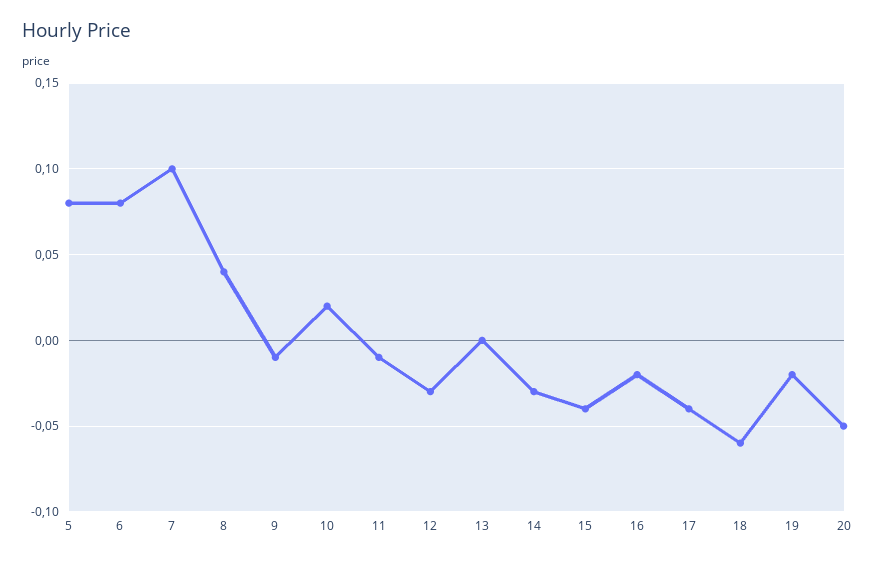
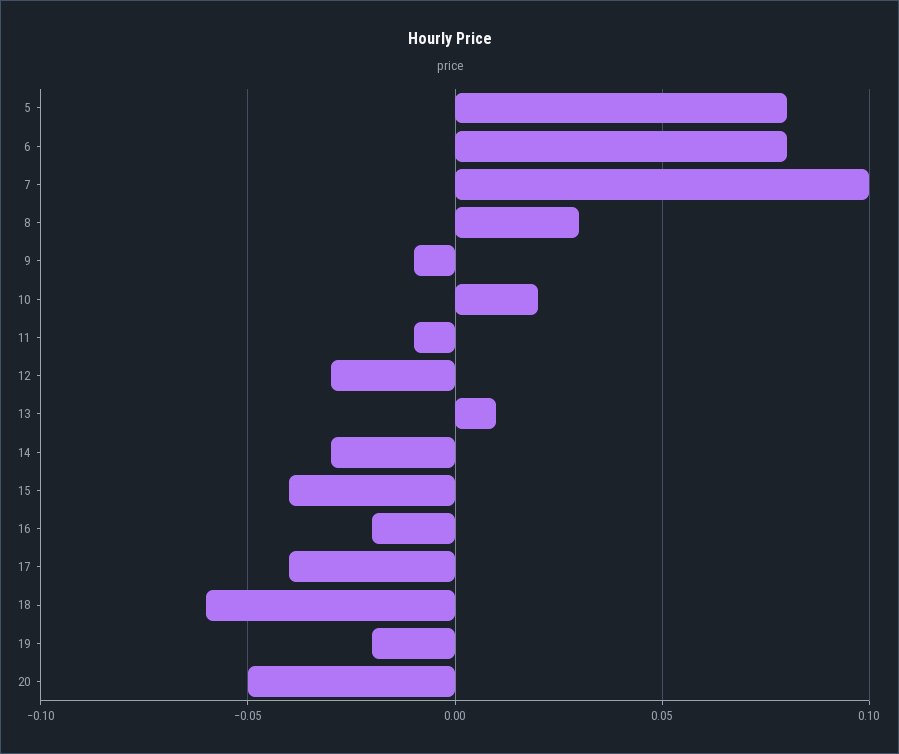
  {
    "5": 0.08,
    "6": 0.08,
    "7": 0.1,
-   "8": 0.04,
+   "8": 0.03,
    "9": -0.01,
    "10": 0.02,
    "11": -0.01,
    "12": -0.03,
-   "13": 0,
+   "13": 0.01,
    "14": -0.03,
    "15": -0.04,
    "16": -0.02,
    "17": -0.04,
    "18": -0.06,
    "19": -0.02,
    "20": -0.05
  }

